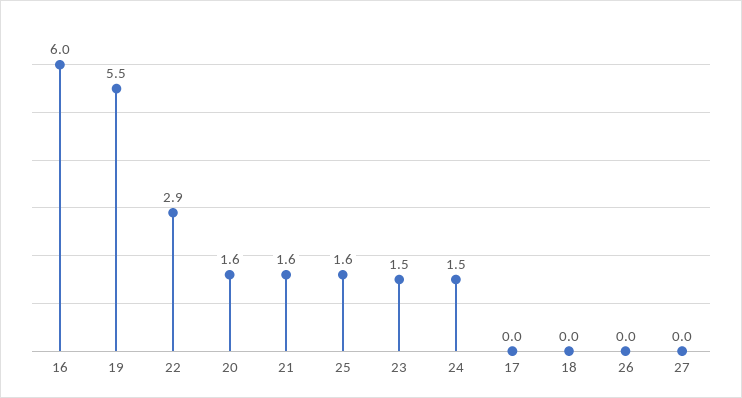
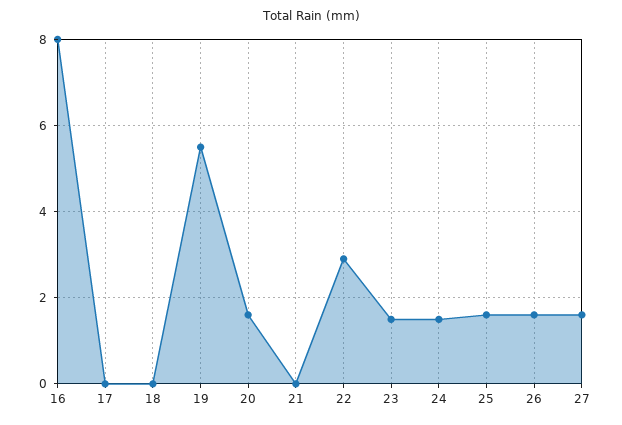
  {
-   "16": 6,
+   "16": 8,
    "19": 5.5,
    "22": 2.9,
    "20": 1.6,
-   "21": 1.6,
+   "21": 0,
    "25": 1.6,
    "23": 1.5,
    "24": 1.5,
    "17": 0,
    "18": 0,
-   "26": 0,
+   "26": 1.5,
-   "27": 0
+   "27": 1.5
  }

